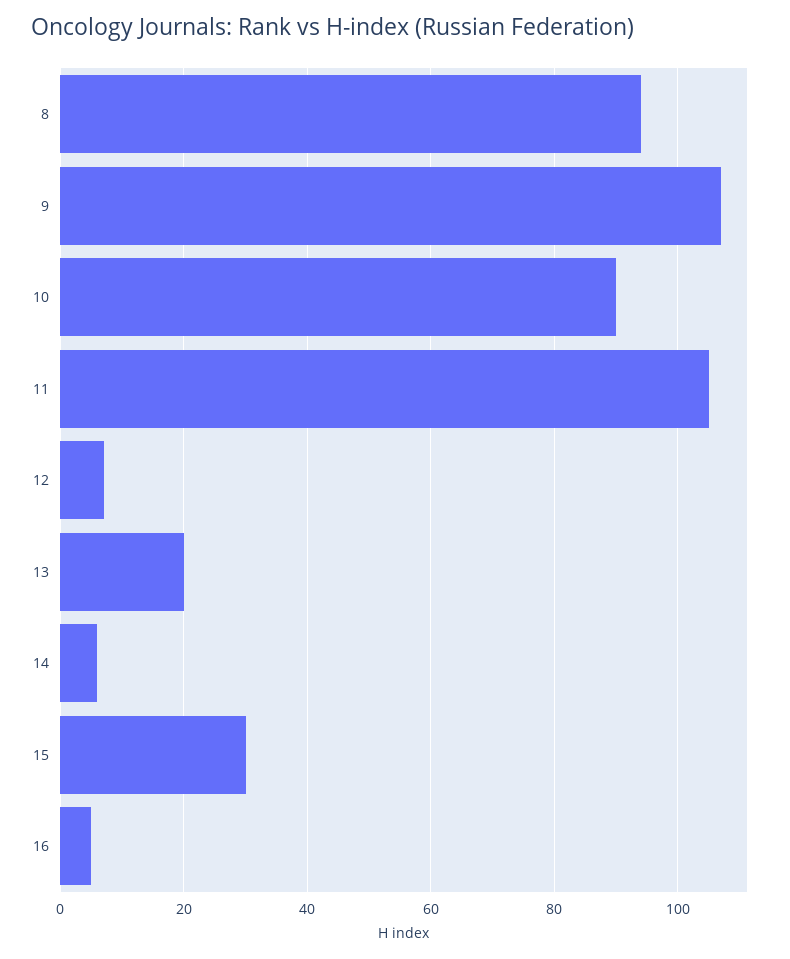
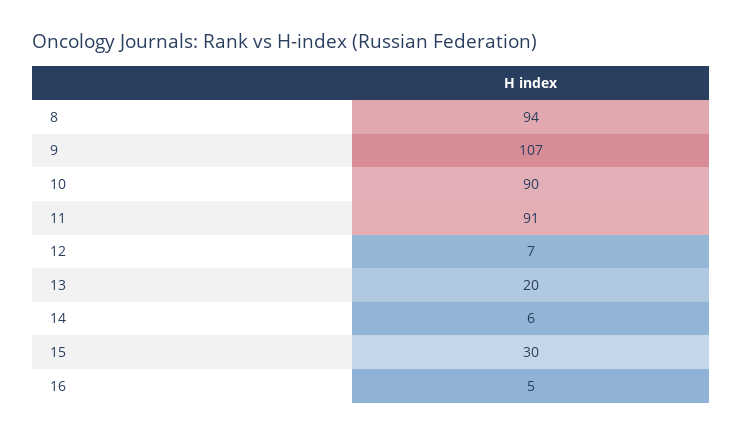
  {
    "8": 94,
    "9": 107,
    "10": 90,
-   "11": 105,
+   "11": 91,
    "12": 7,
    "13": 20,
    "14": 6,
    "15": 30,
    "16": 5
  }

